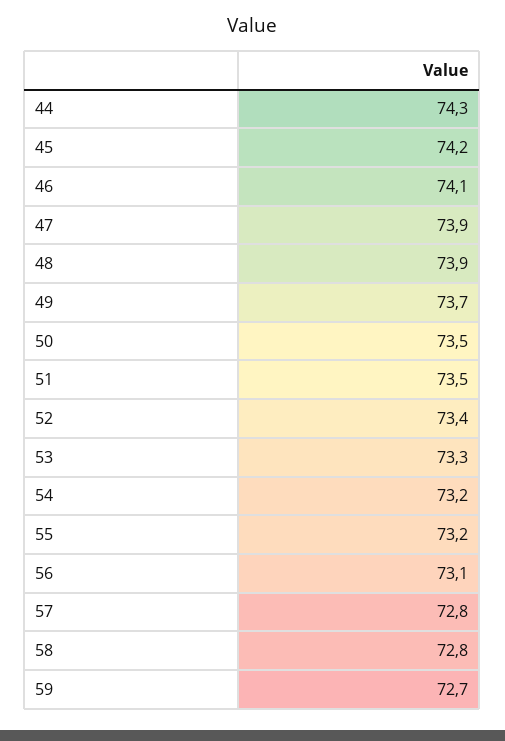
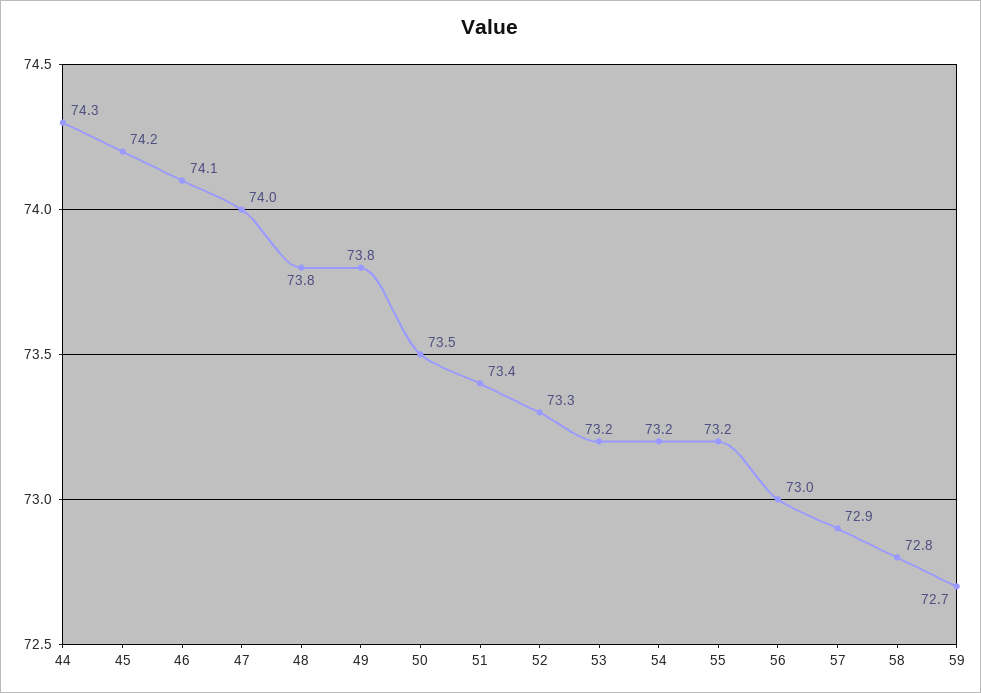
  {
    "44": 74.3,
    "45": 74.2,
    "46": 74.1,
-   "47": 73.9,
+   "47": 74,
-   "48": 73.9,
+   "48": 73.8,
-   "49": 73.7,
+   "49": 73.8,
    "50": 73.5,
-   "51": 73.5,
+   "51": 73.4,
-   "52": 73.4,
+   "52": 73.3,
-   "53": 73.3,
+   "53": 73.2,
    "54": 73.2,
    "55": 73.2,
-   "56": 73.1,
+   "56": 73,
-   "57": 72.8,
+   "57": 72.9,
    "58": 72.8,
    "59": 72.7
  }

